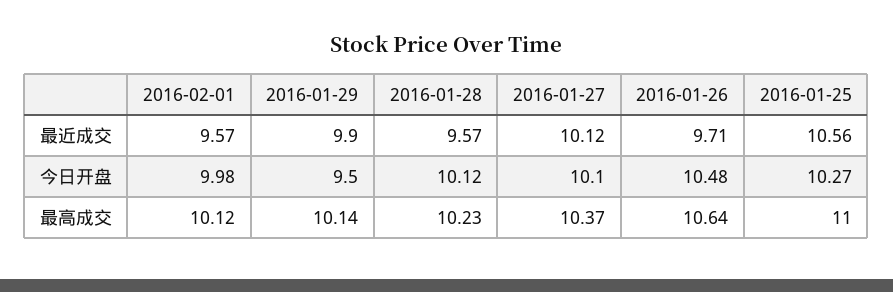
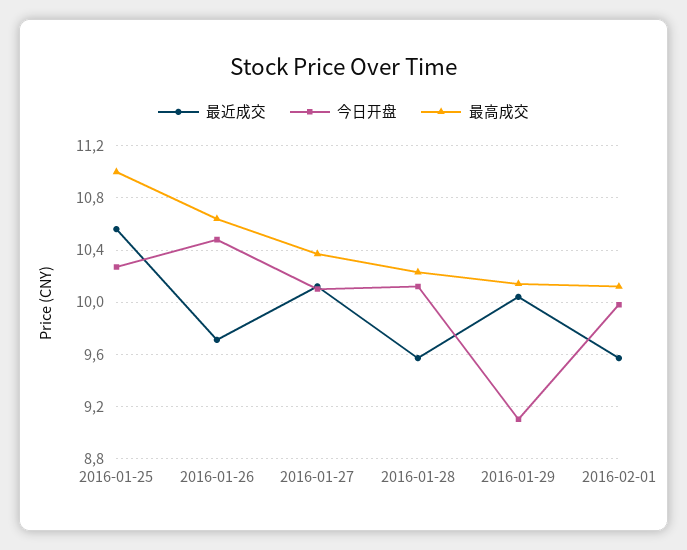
  {
    "最近成交": {
      "2016-02-01": 9.57,
-     "2016-01-29": 9.9,
+     "2016-01-29": 10.05,
      "2016-01-28": 9.57,
      "2016-01-27": 10.12,
      "2016-01-26": 9.71,
      "2016-01-25": 10.56
    },
    "今日开盘": {
      "2016-02-01": 9.98,
-     "2016-01-29": 9.5,
+     "2016-01-29": 9.1,
      "2016-01-28": 10.12,
      "2016-01-27": 10.1,
      "2016-01-26": 10.48,
      "2016-01-25": 10.27
    },
    "最高成交": {
      "2016-02-01": 10.12,
      "2016-01-29": 10.14,
      "2016-01-28": 10.23,
      "2016-01-27": 10.37,
      "2016-01-26": 10.64,
      "2016-01-25": 11
    }
  }

